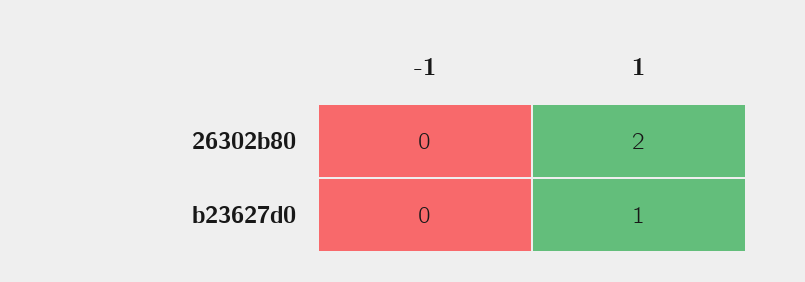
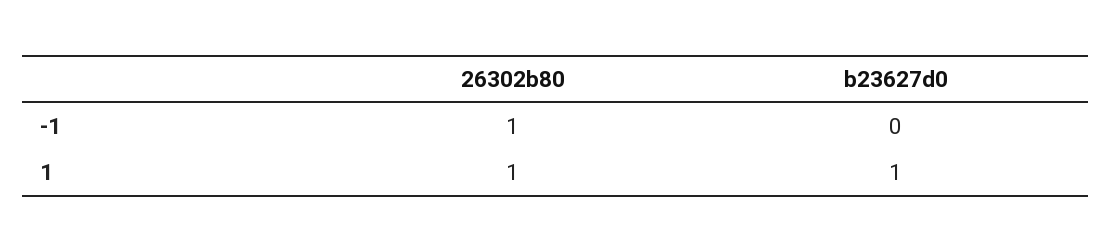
  {
    "-1": {
-     "26302b80": 0,
+     "26302b80": 1,
      "b23627d0": 0
    },
    "1": {
-     "26302b80": 2,
+     "26302b80": 1,
      "b23627d0": 1
    }
  }

